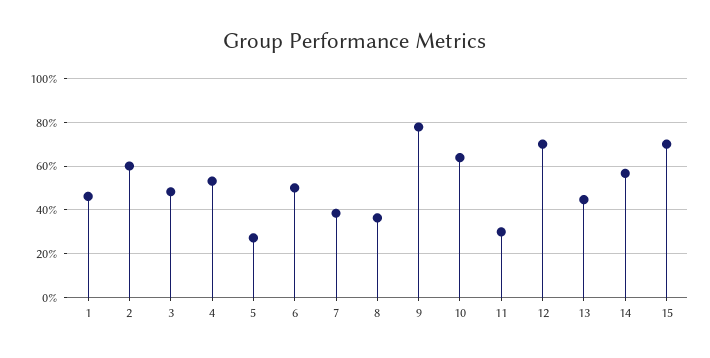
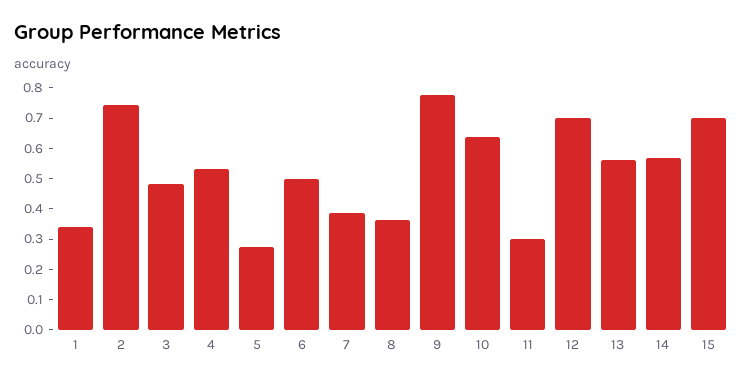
  {
-   "1": 0.45,
+   "1": 0.35,
-   "2": 0.6,
+   "2": 0.75,
    "3": 0.5,
    "4": 0.55,
    "5": 0.25,
    "6": 0.5,
    "7": 0.4,
    "8": 0.35,
    "9": 0.8,
    "10": 0.65,
    "11": 0.3,
    "12": 0.7,
-   "13": 0.45,
+   "13": 0.55,
    "14": 0.55,
    "15": 0.7
  }

